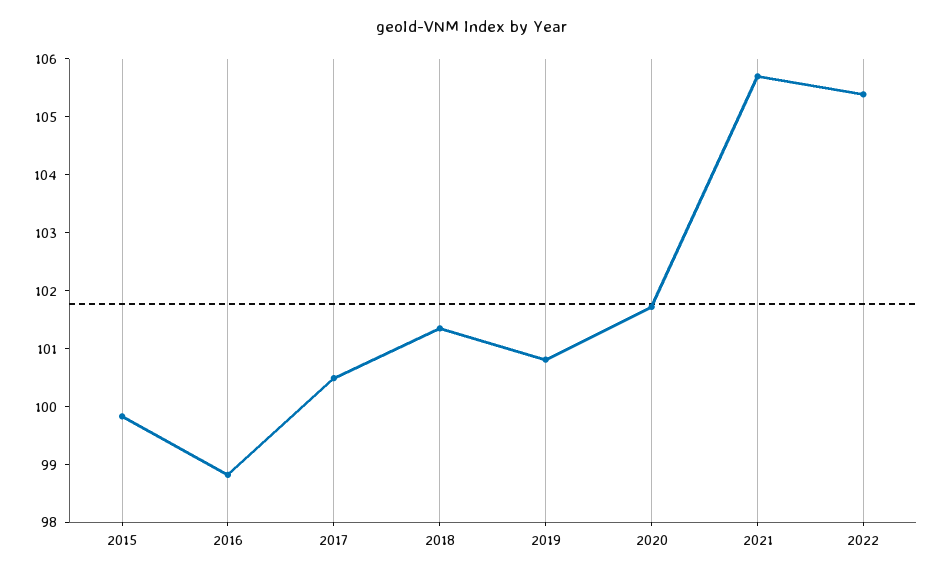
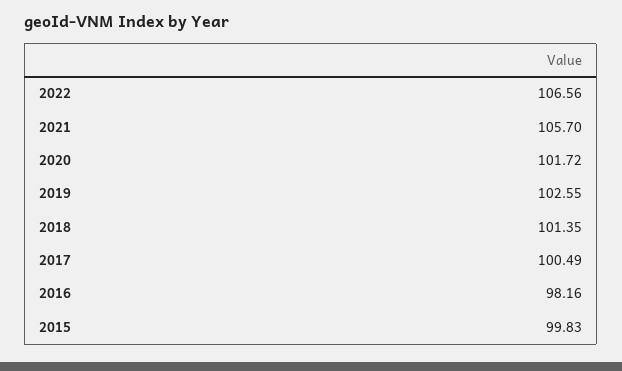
  {
    "2015": 99.83,
-   "2016": 98.8,
+   "2016": 98.16,
    "2017": 100.49,
    "2018": 101.35,
-   "2019": 100.8,
+   "2019": 102.55,
    "2020": 101.72,
    "2021": 105.7,
-   "2022": 105.4
+   "2022": 106.56
  }

